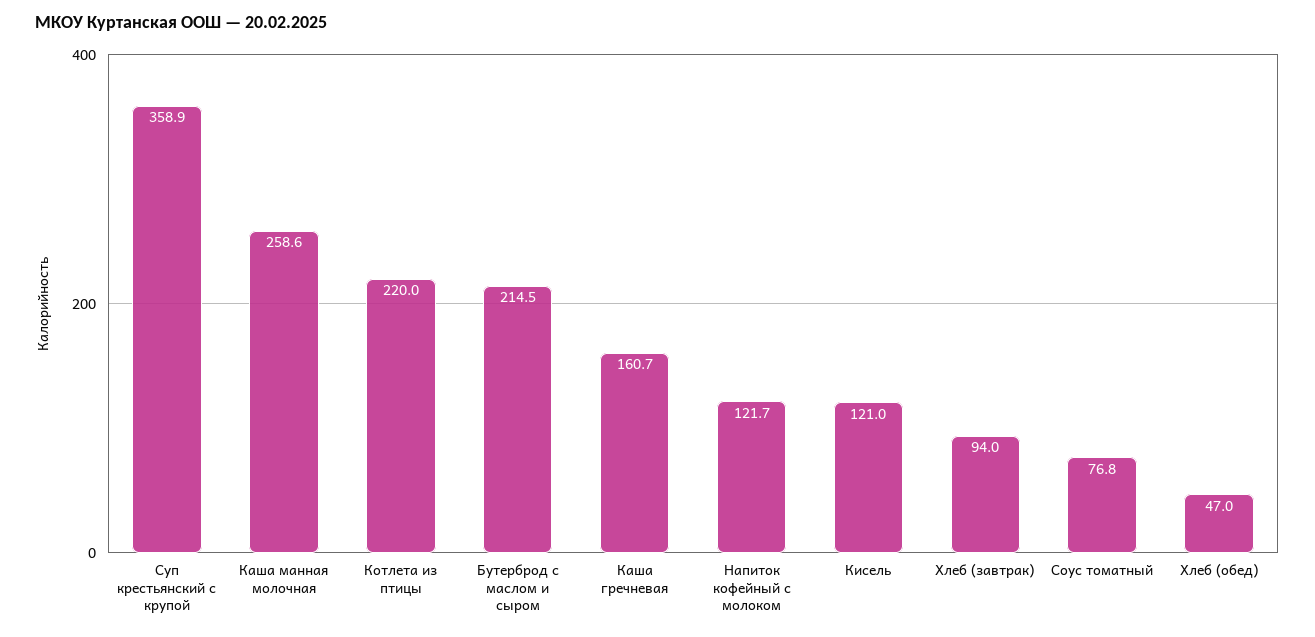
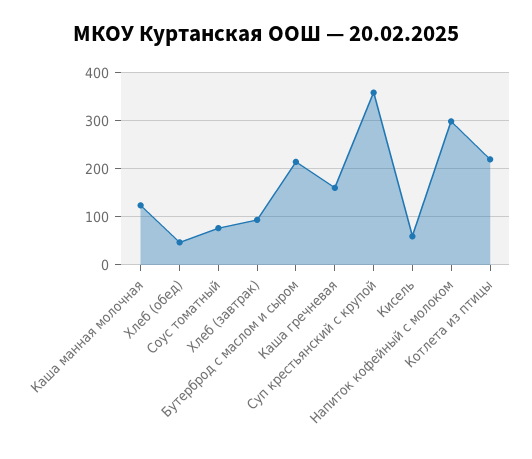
  {
    "Суп крестьянский с крупой": 358.9,
-   "Каша манная молочная": 258.6,
+   "Каша манная молочная": 120,
    "Котлета из птицы": 220,
    "Бутерброд с маслом и сыром": 214.5,
    "Каша гречневая": 160.7,
-   "Напиток кофейный с молоком": 121.7,
+   "Напиток кофейный с молоком": 300,
-   "Кисель": 121,
+   "Кисель": 60,
    "Хлеб (завтрак)": 94,
    "Соус томатный": 76.8,
    "Хлеб (обед)": 47
  }

